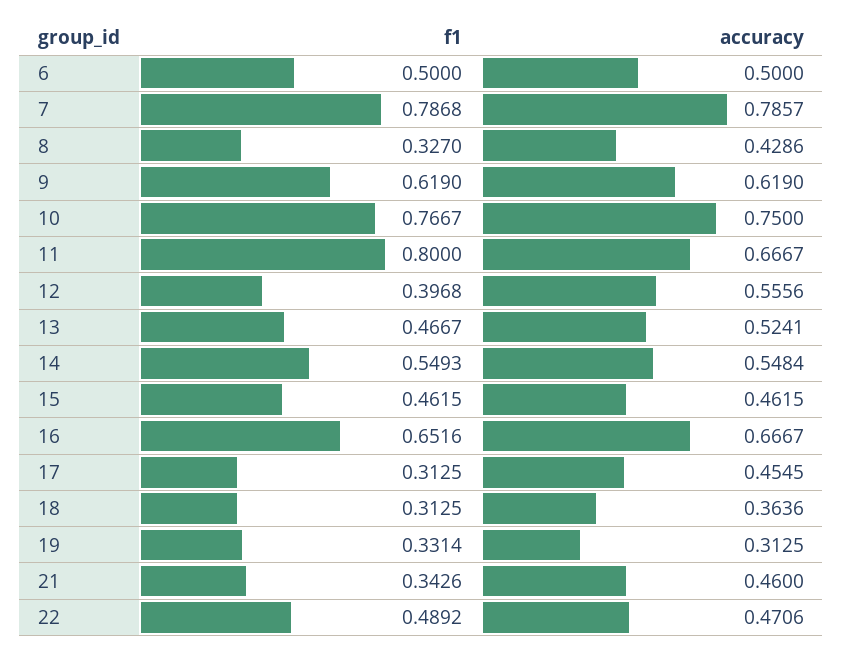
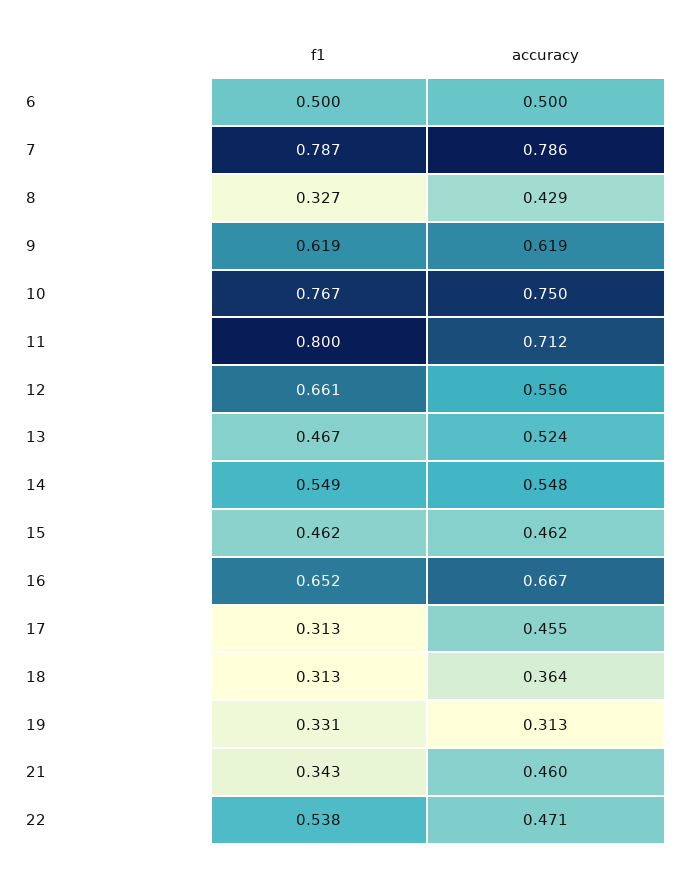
  {
    "f1": {
      "6": 0.5,
      "7": 0.7868,
      "8": 0.327,
      "9": 0.619,
      "10": 0.7667,
      "11": 0.8,
-     "12": 0.3968,
+     "12": 0.661,
      "13": 0.4667,
      "14": 0.5493,
      "15": 0.4615,
      "16": 0.6516,
      "17": 0.3125,
      "18": 0.3125,
      "19": 0.3314,
      "21": 0.3426,
-     "22": 0.4892
+     "22": 0.538
    },
    "accuracy": {
      "6": 0.5,
      "7": 0.7857,
      "8": 0.4286,
      "9": 0.619,
      "10": 0.75,
-     "11": 0.6667,
+     "11": 0.712,
      "12": 0.5556,
      "13": 0.5241,
      "14": 0.5484,
      "15": 0.4615,
      "16": 0.6667,
      "17": 0.4545,
      "18": 0.3636,
      "19": 0.3125,
      "21": 0.46,
      "22": 0.4706
    }
  }

